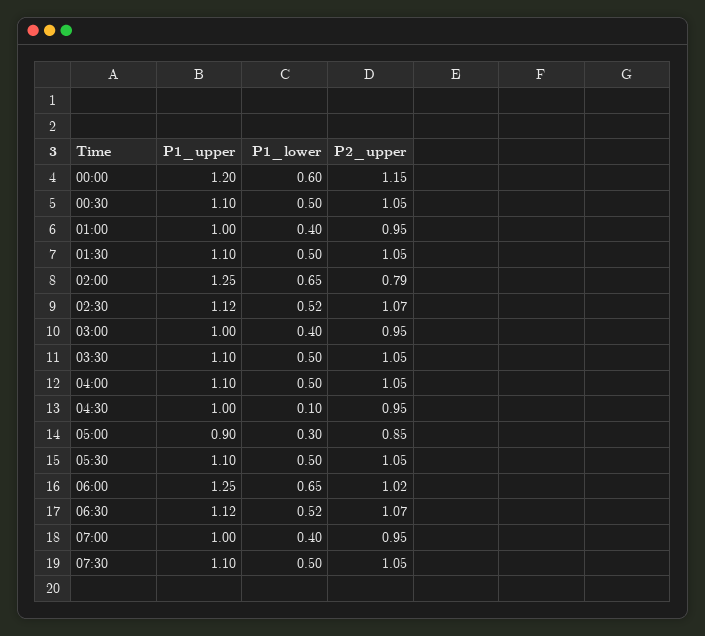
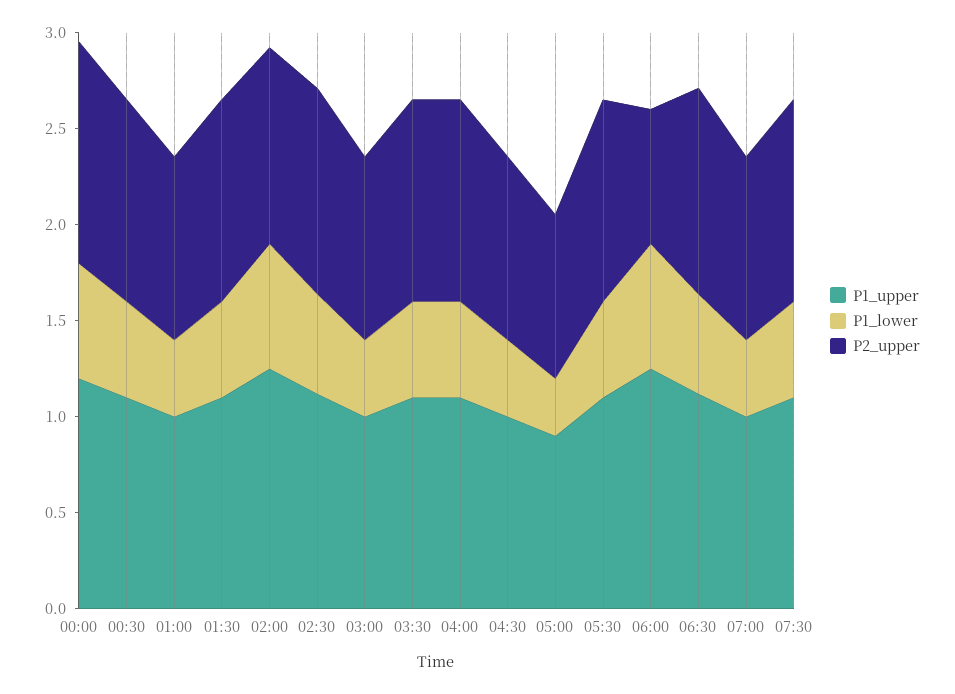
  {
    "P1_upper": {
      "00:00": 1.2,
      "00:30": 1.1,
      "01:00": 1,
      "01:30": 1.1,
      "02:00": 1.25,
      "02:30": 1.12,
      "03:00": 1,
      "03:30": 1.1,
      "04:00": 1.1,
      "04:30": 1,
      "05:00": 0.9,
      "05:30": 1.1,
      "06:00": 1.25,
      "06:30": 1.12,
      "07:00": 1,
      "07:30": 1.1
    },
    "P1_lower": {
      "00:00": 0.6,
      "00:30": 0.5,
      "01:00": 0.4,
      "01:30": 0.5,
      "02:00": 0.65,
      "02:30": 0.52,
      "03:00": 0.4,
      "03:30": 0.5,
      "04:00": 0.5,
-     "04:30": 0.1,
+     "04:30": 0.4,
      "05:00": 0.3,
      "05:30": 0.5,
      "06:00": 0.65,
      "06:30": 0.52,
      "07:00": 0.4,
      "07:30": 0.5
    },
    "P2_upper": {
      "00:00": 1.15,
      "00:30": 1.05,
      "01:00": 0.95,
      "01:30": 1.05,
-     "02:00": 0.79,
+     "02:00": 1,
      "02:30": 1.07,
      "03:00": 0.95,
      "03:30": 1.05,
      "04:00": 1.05,
      "04:30": 0.95,
      "05:00": 0.85,
      "05:30": 1.05,
-     "06:00": 1.02,
+     "06:00": 0.7,
      "06:30": 1.07,
      "07:00": 0.95,
      "07:30": 1.05
    }
  }

